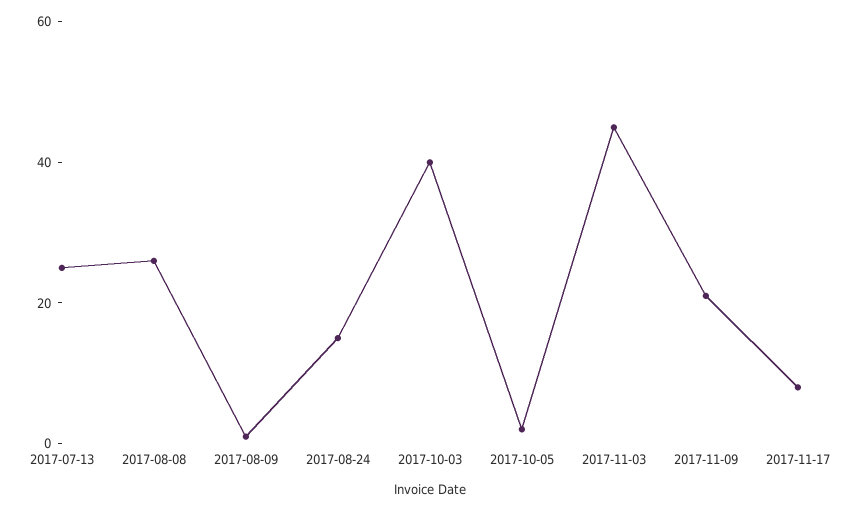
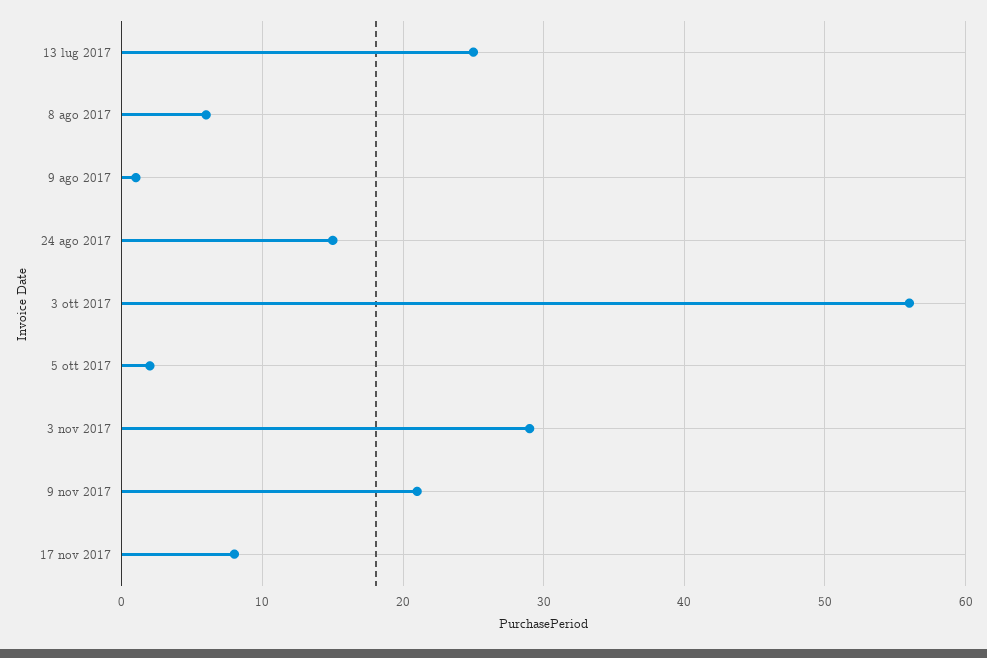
  {
    "2017-07-13": 25,
-   "2017-08-08": 25,
+   "2017-08-08": 6,
    "2017-08-09": 1,
    "2017-08-24": 15,
-   "2017-10-03": 40,
+   "2017-10-03": 56,
    "2017-10-05": 2,
-   "2017-11-03": 45,
+   "2017-11-03": 29,
    "2017-11-09": 21,
    "2017-11-17": 8
  }

